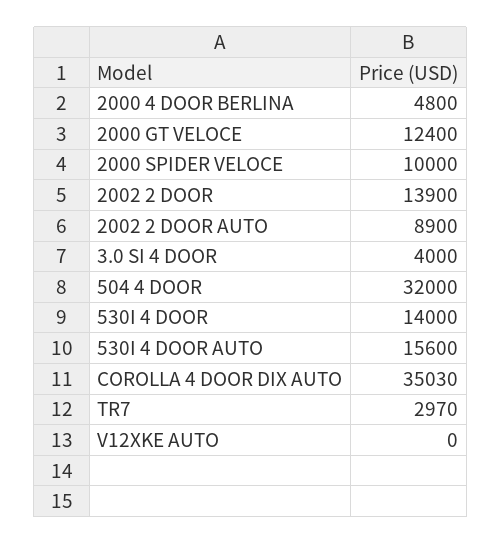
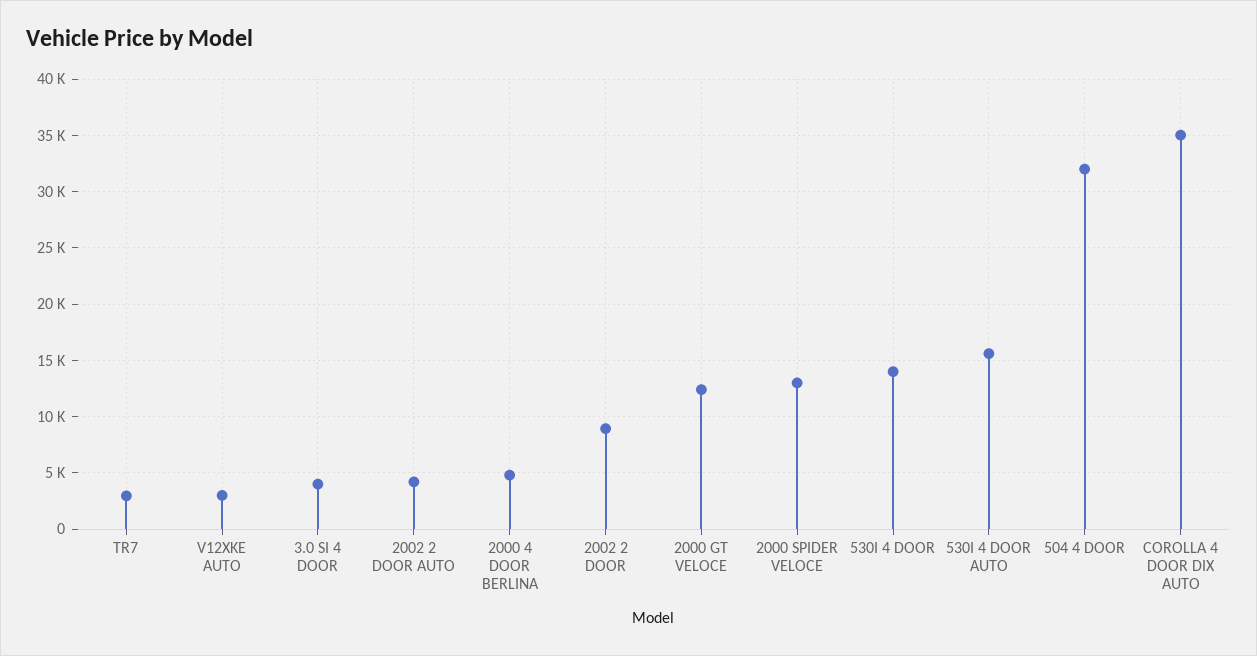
  {
    "2000 4 DOOR BERLINA": 4800,
    "2000 GT VELOCE": 12400,
-   "2000 SPIDER VELOCE": 10000,
+   "2000 SPIDER VELOCE": 13000,
-   "2002 2 DOOR": 13900,
+   "2002 2 DOOR": 9000,
-   "2002 2 DOOR AUTO": 8900,
+   "2002 2 DOOR AUTO": 4000,
    "3.0 SI 4 DOOR": 4000,
    "504 4 DOOR": 32000,
    "530I 4 DOOR": 14000,
    "530I 4 DOOR AUTO": 15600,
    "COROLLA 4 DOOR DIX AUTO": 35030,
    "TR7": 2970,
-   "V12XKE AUTO": 0
+   "V12XKE AUTO": 3000
  }

